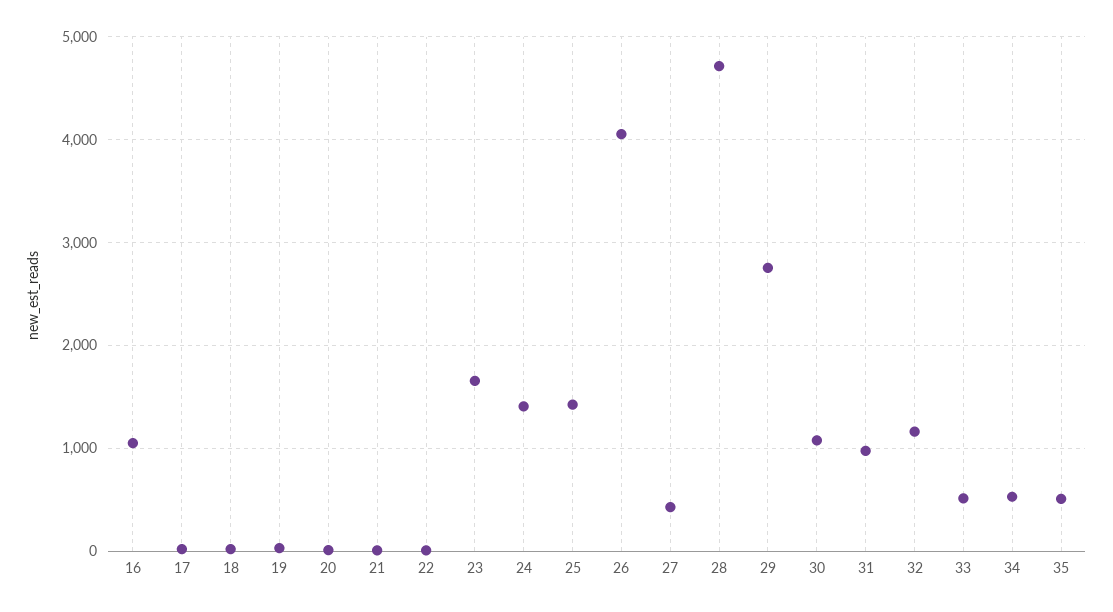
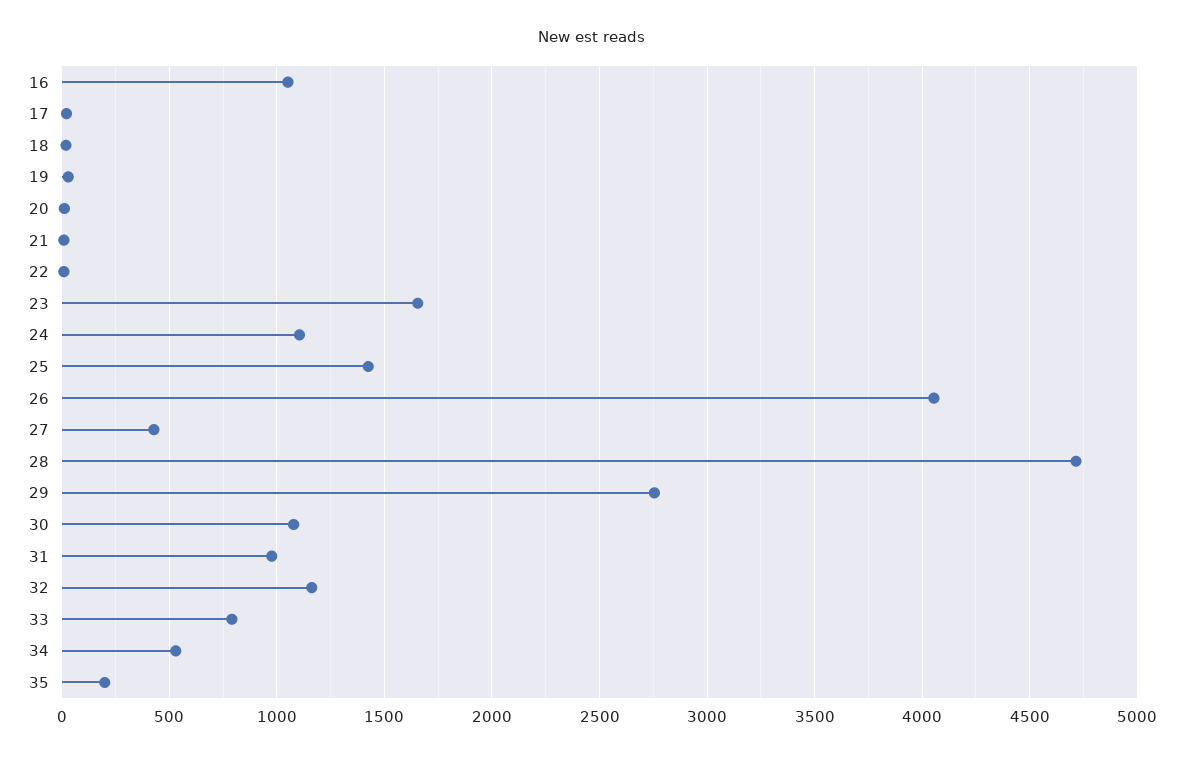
  {
    "16": 1050,
    "17": 0,
    "18": 0,
    "19": 50,
    "20": 0,
    "21": 0,
    "22": 0,
    "23": 1650,
-   "24": 1400,
+   "24": 1100,
    "25": 1450,
    "26": 4050,
    "27": 450,
    "28": 4700,
    "29": 2750,
    "30": 1100,
    "31": 1000,
    "32": 1150,
-   "33": 500,
+   "33": 800,
    "34": 550,
-   "35": 500
+   "35": 200
  }

